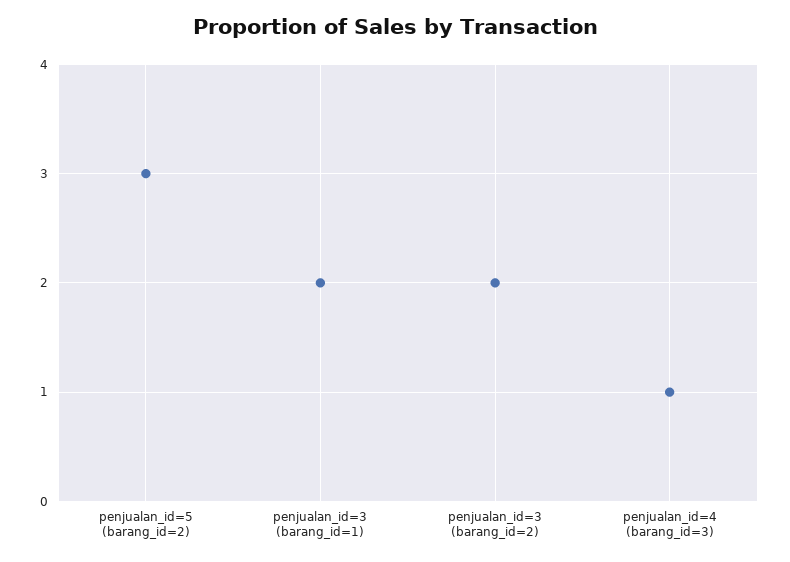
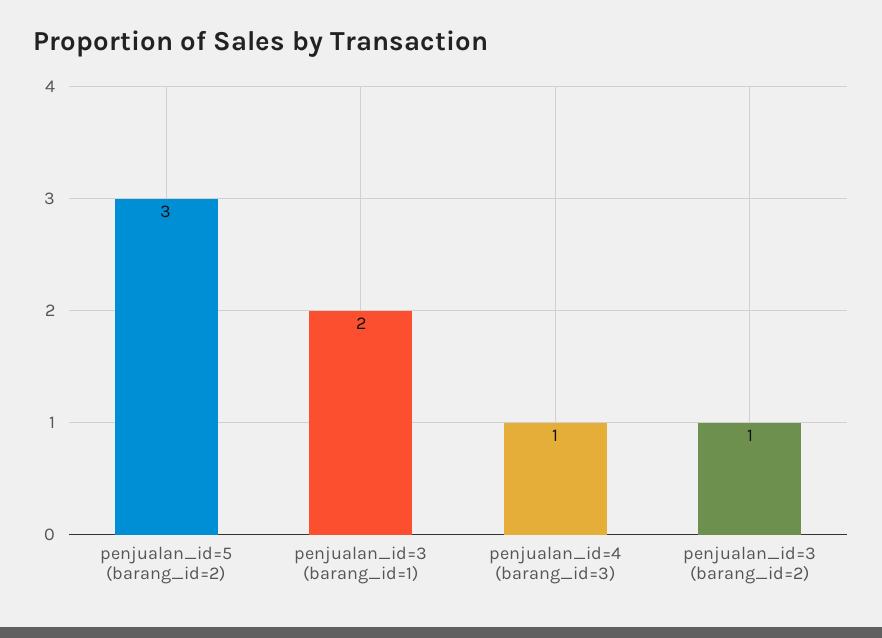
  {
    "penjualan_id=5 (barang_id=2)": 3,
    "penjualan_id=3 (barang_id=1)": 2,
-   "penjualan_id=3 (barang_id=2)": 2,
+   "penjualan_id=3 (barang_id=2)": 1,
    "penjualan_id=4 (barang_id=3)": 1
  }

